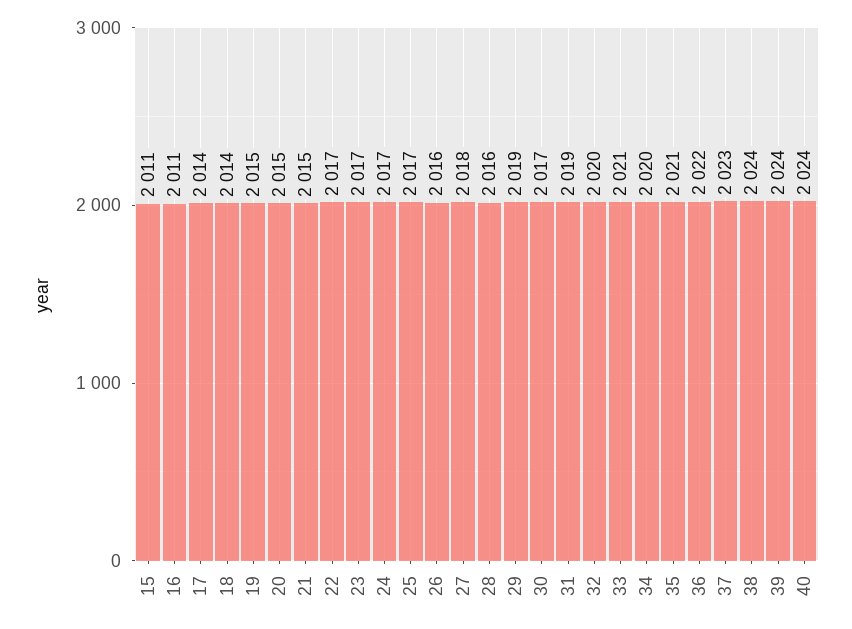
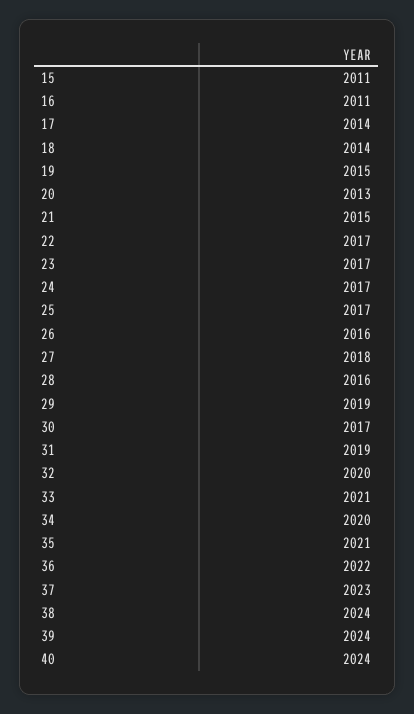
  {
    "15": 2011,
    "16": 2011,
    "17": 2014,
    "18": 2014,
    "19": 2015,
-   "20": 2015,
+   "20": 2013,
    "21": 2015,
    "22": 2017,
    "23": 2017,
    "24": 2017,
    "25": 2017,
    "26": 2016,
    "27": 2018,
    "28": 2016,
    "29": 2019,
    "30": 2017,
    "31": 2019,
    "32": 2020,
    "33": 2021,
    "34": 2020,
    "35": 2021,
    "36": 2022,
    "37": 2023,
    "38": 2024,
    "39": 2024,
    "40": 2024
  }

